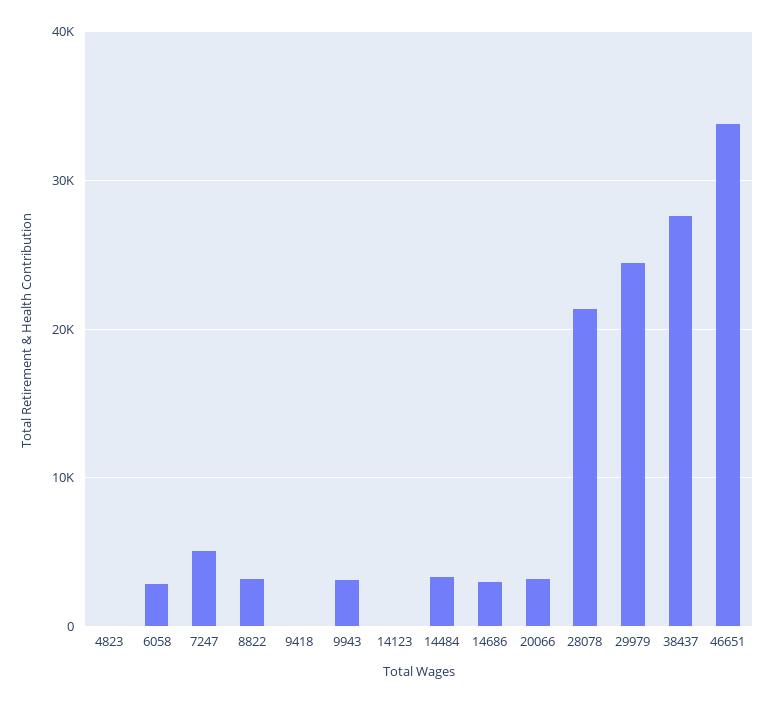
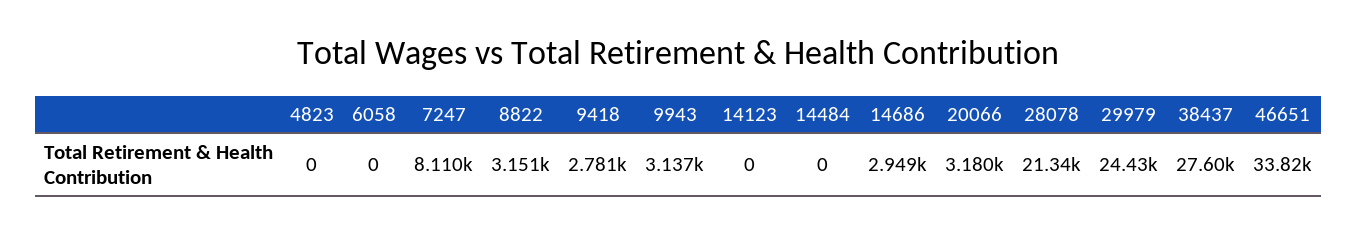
  {
    "4823": 0,
-   "6058": 3000,
+   "6058": 0,
-   "7247": 5000,
+   "7247": 8110,
    "8822": 3151,
-   "9418": 0,
+   "9418": 2781,
    "9943": 3137,
    "14123": 0,
-   "14484": 3000,
+   "14484": 0,
    "14686": 2949,
    "20066": 3180,
    "28078": 21340,
    "29979": 24430,
    "38437": 27600,
    "46651": 33820
  }

